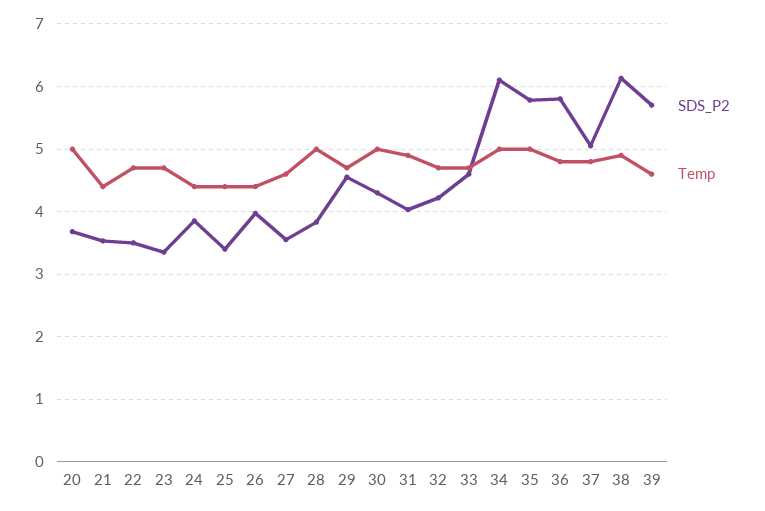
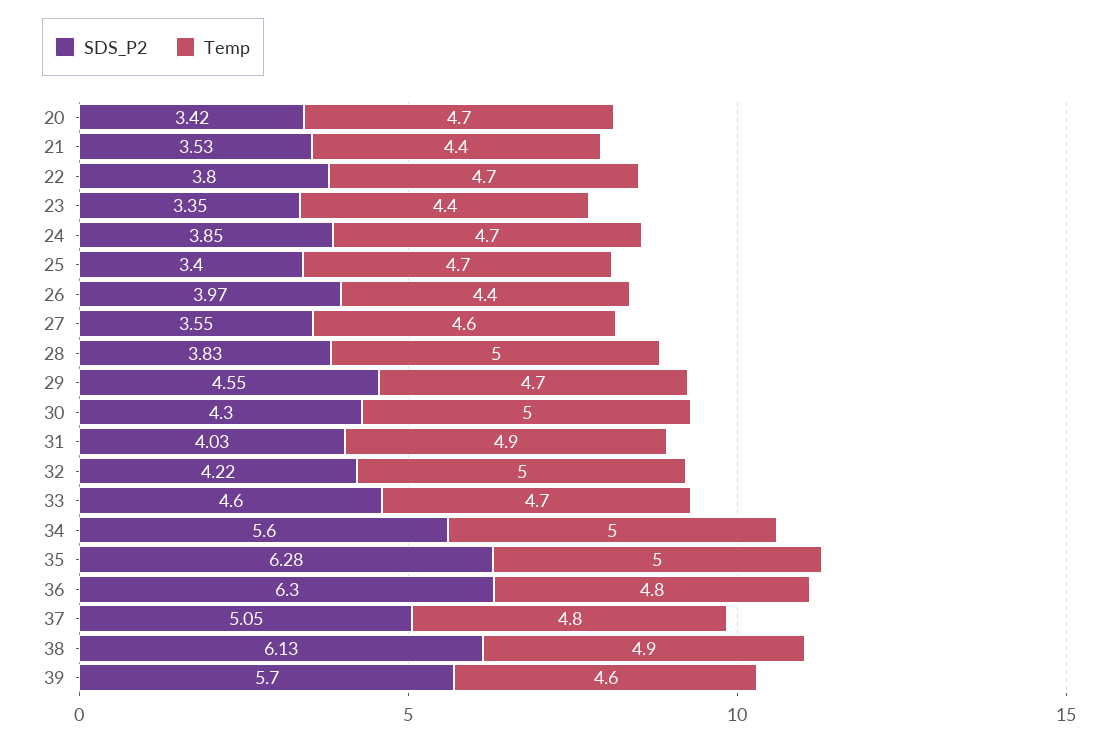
  {
    "SDS_P2": {
-     "20": 3.7,
+     "20": 3.42,
      "21": 3.53,
-     "22": 3.5,
+     "22": 3.8,
      "23": 3.35,
      "24": 3.85,
      "25": 3.4,
      "26": 3.97,
      "27": 3.55,
      "28": 3.83,
      "29": 4.55,
      "30": 4.3,
      "31": 4.03,
      "32": 4.22,
      "33": 4.6,
-     "34": 6.1,
+     "34": 5.6,
-     "35": 5.8,
+     "35": 6.28,
-     "36": 5.8,
+     "36": 6.3,
      "37": 5.05,
      "38": 6.13,
      "39": 5.7
    },
    "Temp": {
-     "20": 5,
+     "20": 4.7,
      "21": 4.4,
      "22": 4.7,
-     "23": 4.7,
+     "23": 4.4,
-     "24": 4.4,
+     "24": 4.7,
-     "25": 4.4,
+     "25": 4.7,
      "26": 4.4,
      "27": 4.6,
      "28": 5,
      "29": 4.7,
      "30": 5,
      "31": 4.9,
-     "32": 4.7,
+     "32": 5,
      "33": 4.7,
      "34": 5,
      "35": 5,
      "36": 4.8,
      "37": 4.8,
      "38": 4.9,
      "39": 4.6
    }
  }

